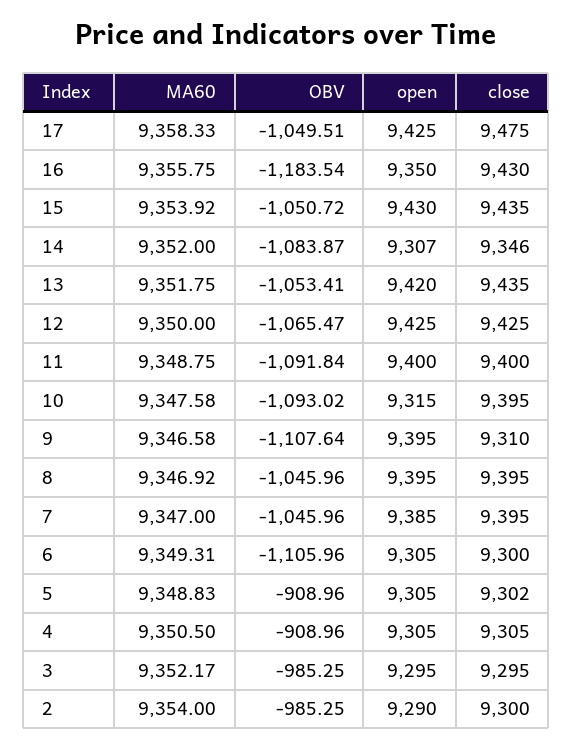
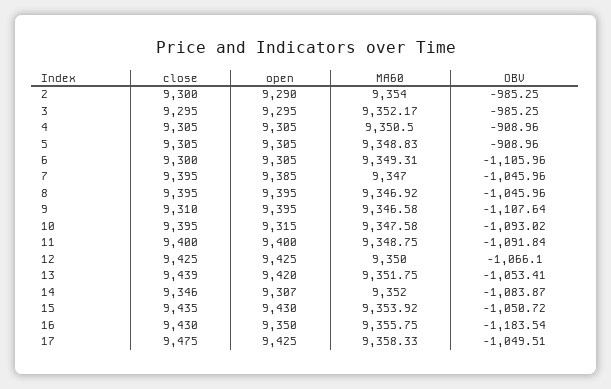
  {
    "MA60": {
      "17": 9358.33,
      "16": 9355.75,
      "15": 9353.92,
      "14": 9352,
      "13": 9351.75,
      "12": 9350,
      "11": 9348.75,
      "10": 9347.58,
      "9": 9346.58,
      "8": 9346.92,
      "7": 9347,
      "6": 9349.31,
      "5": 9348.83,
      "4": 9350.5,
      "3": 9352.17,
      "2": 9354
    },
    "OBV": {
      "17": -1049.51,
      "16": -1183.54,
      "15": -1050.72,
      "14": -1083.87,
      "13": -1053.41,
-     "12": -1065.47,
+     "12": -1066.1,
      "11": -1091.84,
      "10": -1093.02,
      "9": -1107.64,
      "8": -1045.96,
      "7": -1045.96,
      "6": -1105.96,
      "5": -908.96,
      "4": -908.96,
      "3": -985.25,
      "2": -985.25
    },
    "open": {
      "17": 9425,
      "16": 9350,
      "15": 9430,
      "14": 9307,
      "13": 9420,
      "12": 9425,
      "11": 9400,
      "10": 9315,
      "9": 9395,
      "8": 9395,
      "7": 9385,
      "6": 9305,
      "5": 9305,
      "4": 9305,
      "3": 9295,
      "2": 9290
    },
    "close": {
      "17": 9475,
      "16": 9430,
      "15": 9435,
      "14": 9346,
-     "13": 9435,
+     "13": 9439,
      "12": 9425,
      "11": 9400,
      "10": 9395,
      "9": 9310,
      "8": 9395,
      "7": 9395,
      "6": 9300,
-     "5": 9302,
+     "5": 9305,
      "4": 9305,
      "3": 9295,
      "2": 9300
    }
  }

